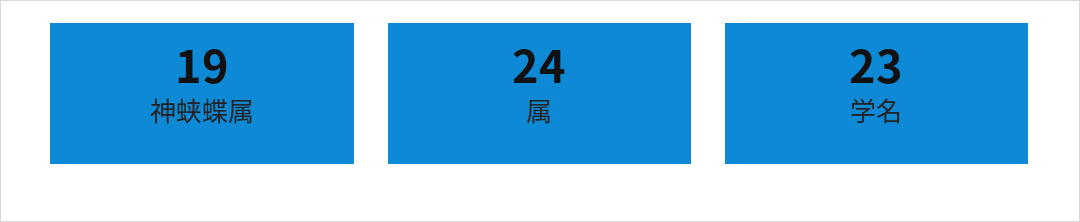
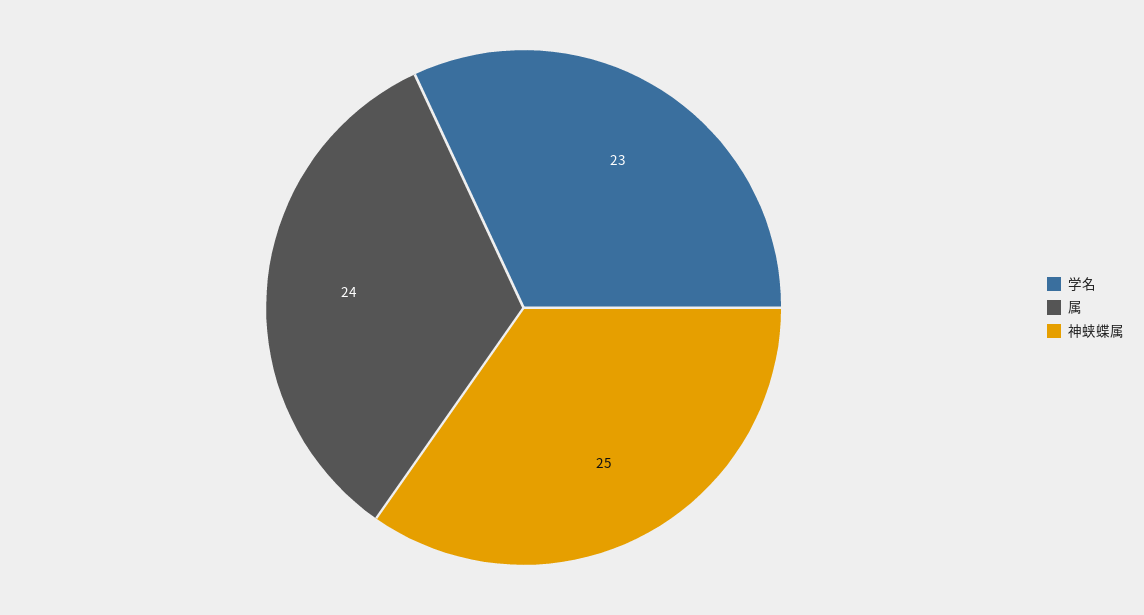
  {
-   "神蛱蝶属": 19,
+   "神蛱蝶属": 25,
    "属": 24,
    "学名": 23
  }

